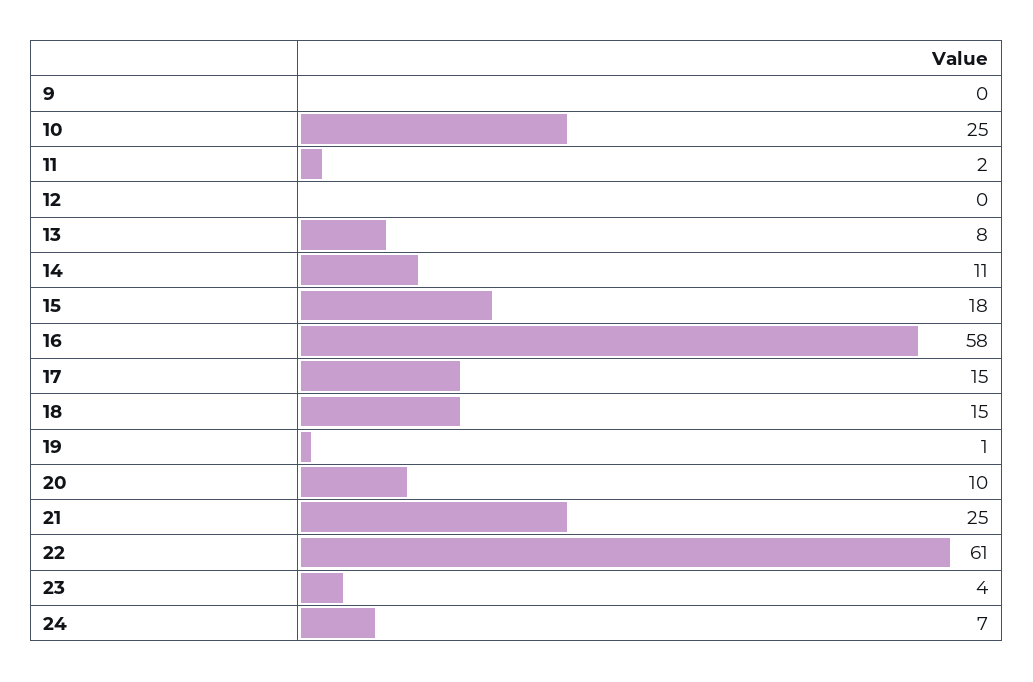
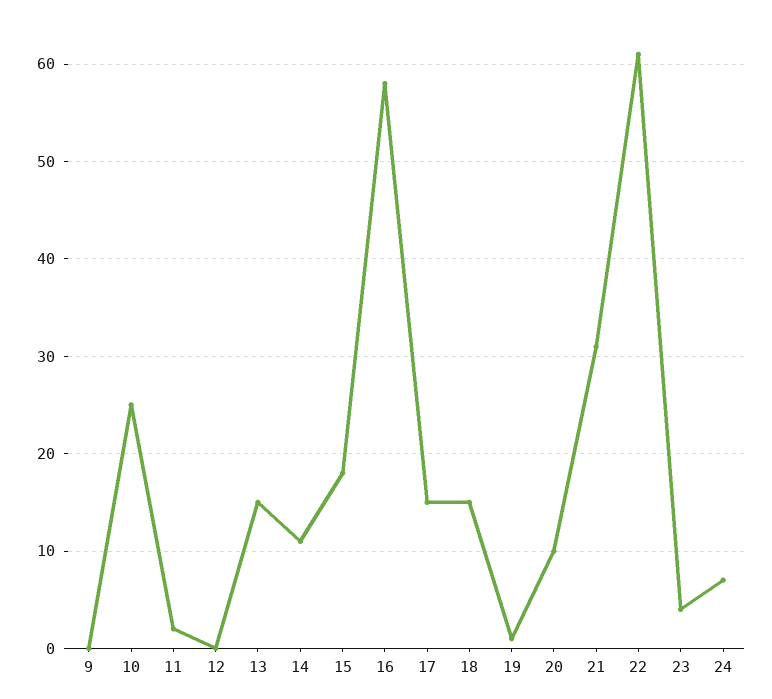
  {
    "9": 0,
    "10": 25,
    "11": 2,
    "12": 0,
-   "13": 8,
+   "13": 15,
    "14": 11,
    "15": 18,
    "16": 58,
    "17": 15,
    "18": 15,
    "19": 1,
    "20": 10,
-   "21": 25,
+   "21": 31,
    "22": 61,
    "23": 4,
    "24": 7
  }

